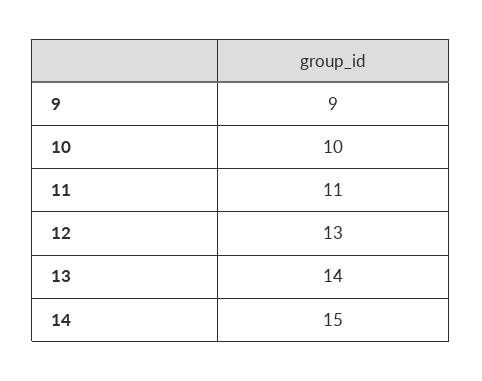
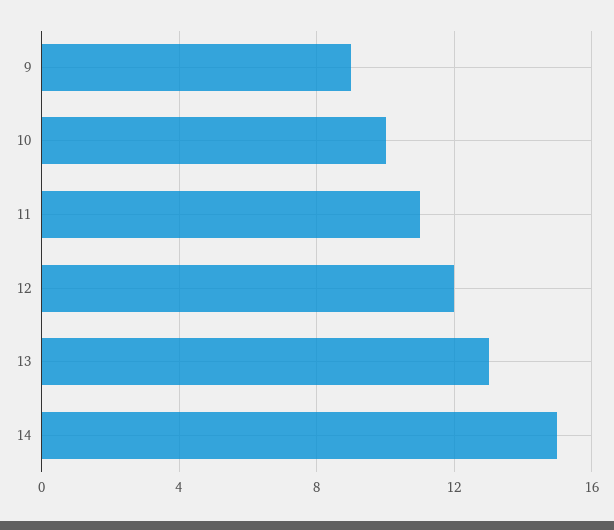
  {
    "9": 9,
    "10": 10,
    "11": 11,
-   "12": 13,
+   "12": 12,
-   "13": 14,
+   "13": 13,
    "14": 15
  }

